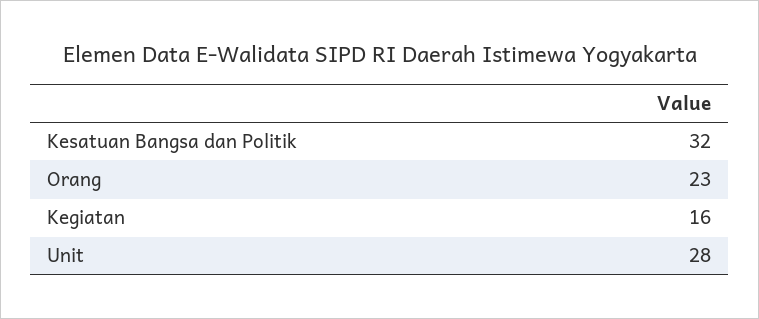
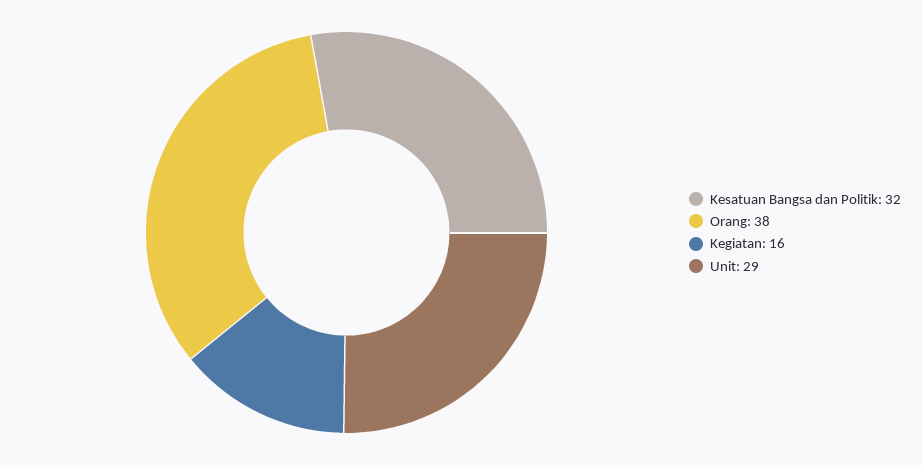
  {
    "Kesatuan Bangsa dan Politik": 32,
-   "Orang": 23,
+   "Orang": 38,
    "Kegiatan": 16,
-   "Unit": 28
+   "Unit": 29
  }

